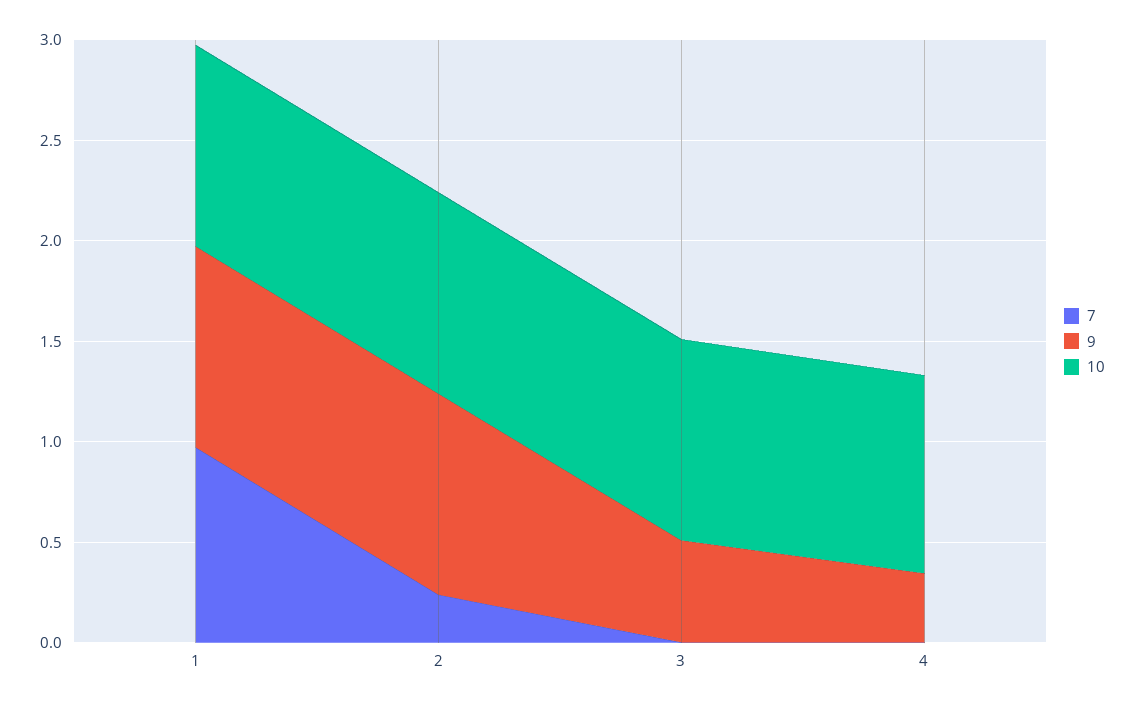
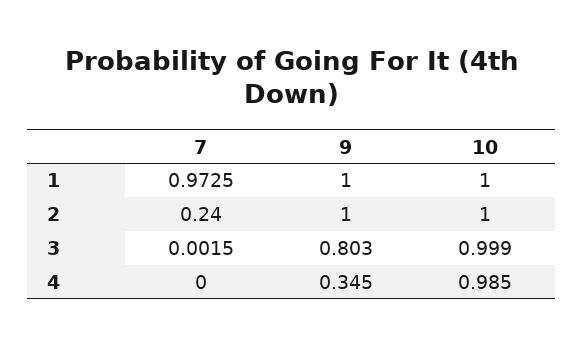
  {
    "7": {
      "1": 0.9725,
      "2": 0.24,
      "3": 0.0015,
      "4": 0
    },
    "9": {
      "1": 1,
      "2": 1,
-     "3": 0.5,
+     "3": 0.803,
      "4": 0.345
    },
    "10": {
      "1": 1,
      "2": 1,
      "3": 0.999,
      "4": 0.985
    }
  }

